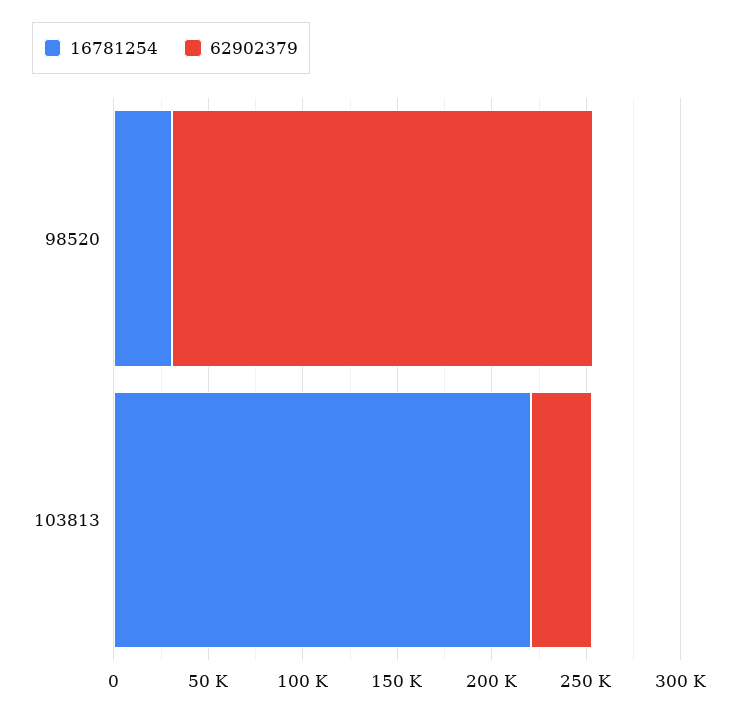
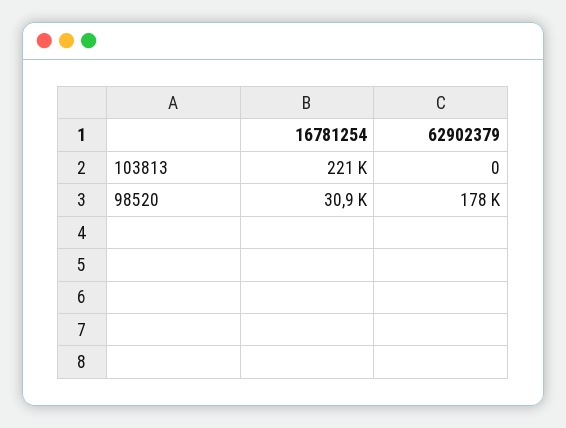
  {
    "16781254": {
      "98520": 30900,
      "103813": 221000
    },
    "62902379": {
-     "98520": 220000,
+     "98520": 178000,
-     "103813": 30000
+     "103813": 0
    }
  }

